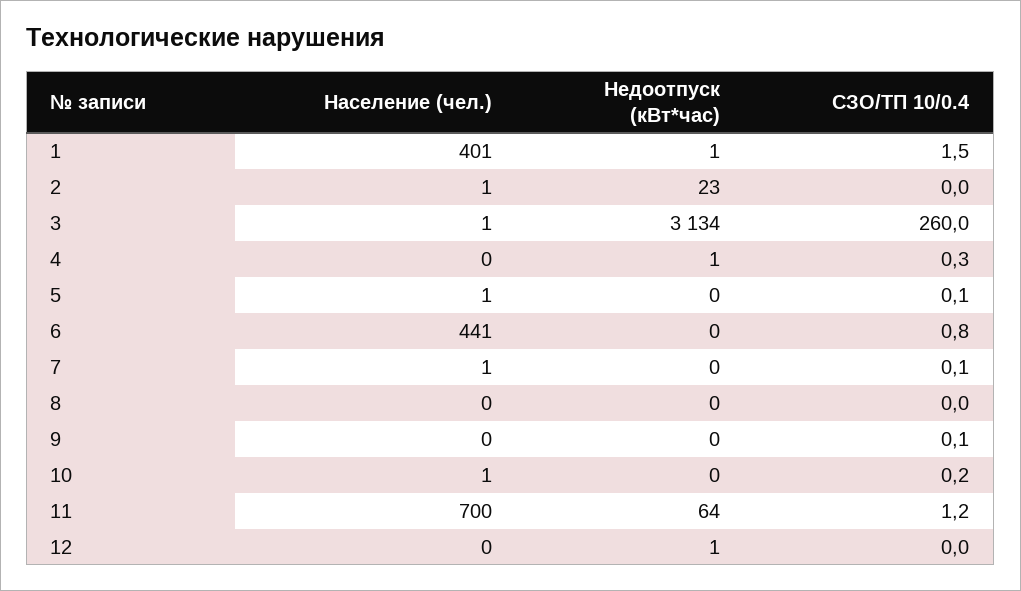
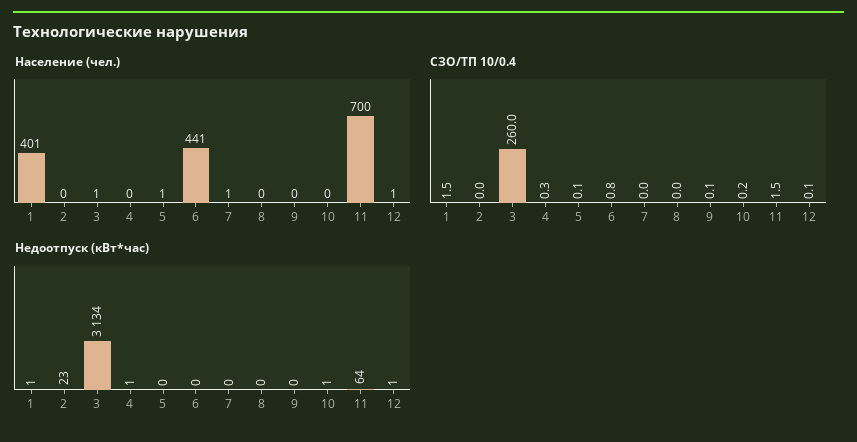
  {
    "Население (чел.)": {
      "1": 401,
-     "2": 1,
+     "2": 0,
      "3": 1,
      "4": 0,
      "5": 1,
      "6": 441,
      "7": 1,
      "8": 0,
      "9": 0,
-     "10": 1,
+     "10": 0,
      "11": 700,
-     "12": 0
+     "12": 1
    },
    "Недоотпуск (кВт*час)": {
      "1": 1,
      "2": 23,
      "3": 3134,
      "4": 1,
      "5": 0,
      "6": 0,
      "7": 0,
      "8": 0,
      "9": 0,
-     "10": 0,
+     "10": 1,
      "11": 64,
      "12": 1
    },
    "СЗО/ТП 10/0.4": {
      "1": 1.5,
      "2": 0,
      "3": 260,
      "4": 0.3,
      "5": 0.1,
      "6": 0.8,
-     "7": 0.1,
+     "7": 0,
      "8": 0,
      "9": 0.1,
      "10": 0.2,
-     "11": 1.2,
+     "11": 1.5,
-     "12": 0
+     "12": 0.1
    }
  }

